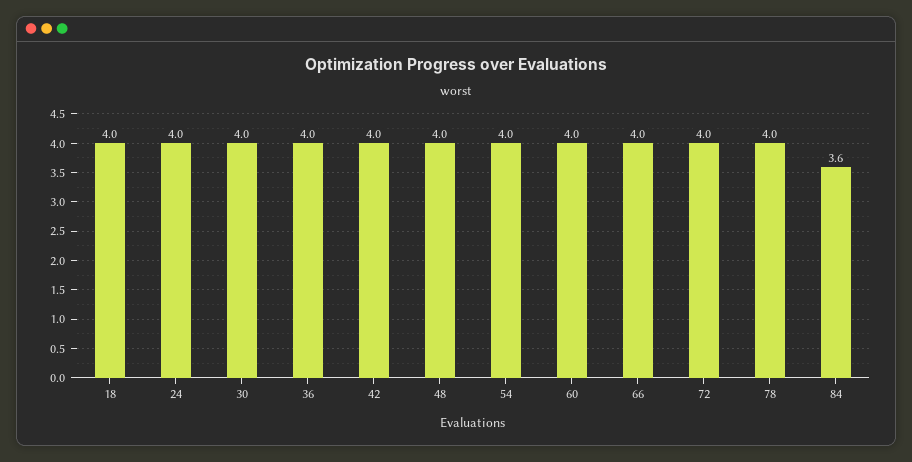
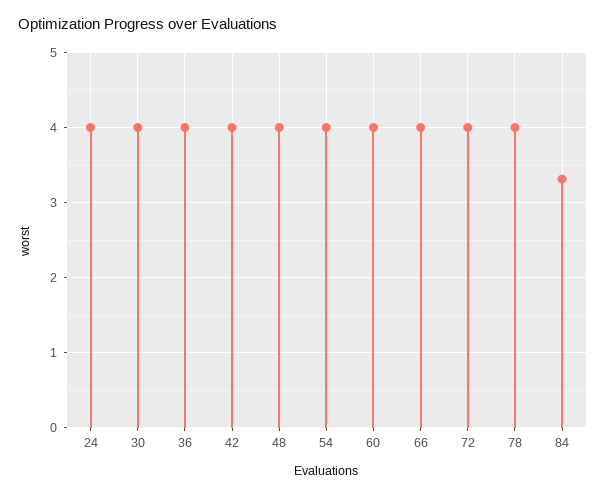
  {
-   "18": 4,
    "24": 4,
    "30": 4,
    "36": 4,
    "42": 4,
    "48": 4,
    "54": 4,
    "60": 4,
    "66": 4,
    "72": 4,
    "78": 4,
-   "84": 3.6
+   "84": 3.3
  }

